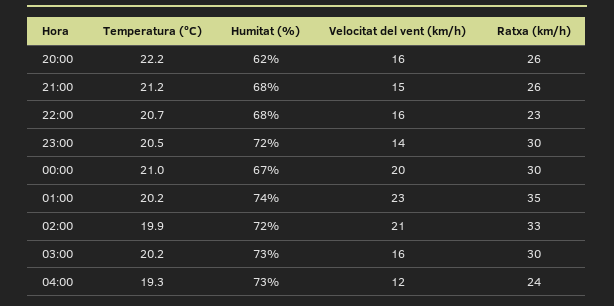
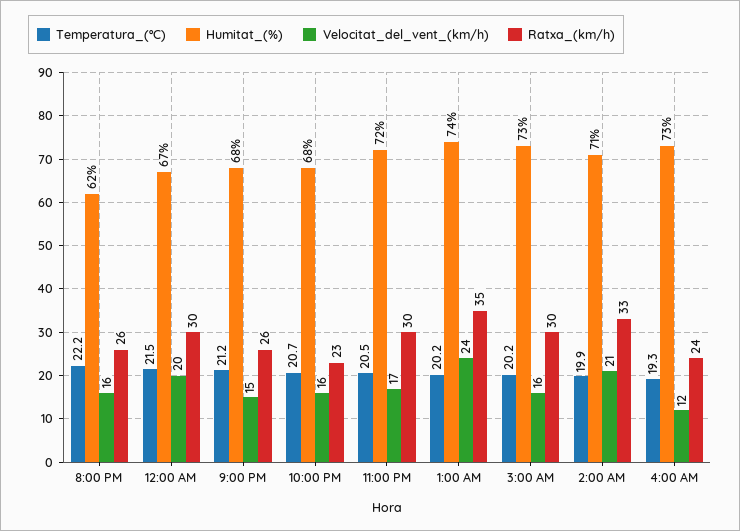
  {
    "Temperatura (ºC)": {
      "20:00": 22.2,
      "21:00": 21.2,
      "22:00": 20.7,
      "23:00": 20.5,
-     "00:00": 21,
+     "00:00": 21.5,
      "01:00": 20.2,
      "02:00": 19.9,
      "03:00": 20.2,
      "04:00": 19.3
    },
    "Humitat (%)": {
      "20:00": 62,
      "21:00": 68,
      "22:00": 68,
      "23:00": 72,
      "00:00": 67,
      "01:00": 74,
-     "02:00": 72,
+     "02:00": 71,
      "03:00": 73,
      "04:00": 73
    },
    "Velocitat del vent (km/h)": {
      "20:00": 16,
      "21:00": 15,
      "22:00": 16,
-     "23:00": 14,
+     "23:00": 17,
      "00:00": 20,
-     "01:00": 23,
+     "01:00": 24,
      "02:00": 21,
      "03:00": 16,
      "04:00": 12
    },
    "Ratxa (km/h)": {
      "20:00": 26,
      "21:00": 26,
      "22:00": 23,
      "23:00": 30,
      "00:00": 30,
      "01:00": 35,
      "02:00": 33,
      "03:00": 30,
      "04:00": 24
    }
  }

